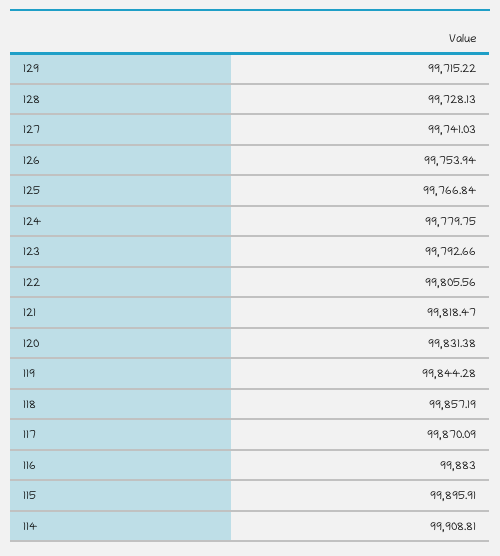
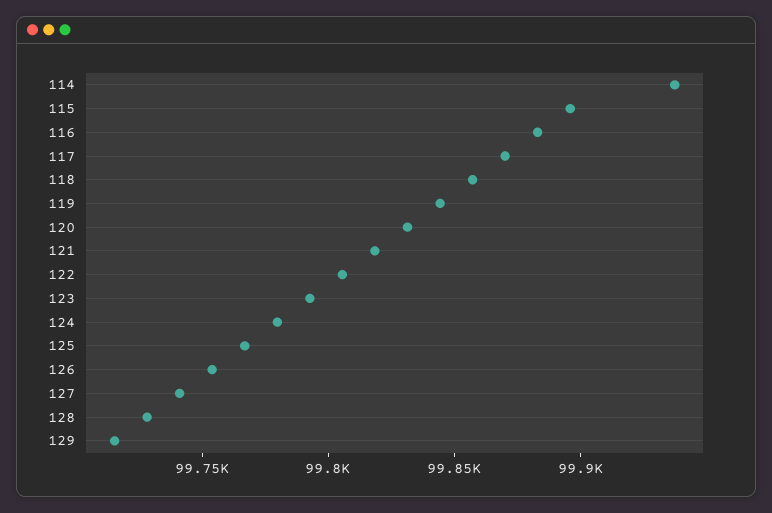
  {
    "129": 99715.22,
    "128": 99728.13,
    "127": 99741.03,
    "126": 99753.94,
    "125": 99766.84,
    "124": 99779.75,
    "123": 99792.66,
    "122": 99805.56,
    "121": 99818.47,
    "120": 99831.38,
    "119": 99844.28,
    "118": 99857.19,
    "117": 99870.09,
    "116": 99883,
    "115": 99895.91,
-   "114": 99908.81
+   "114": 99940
  }

